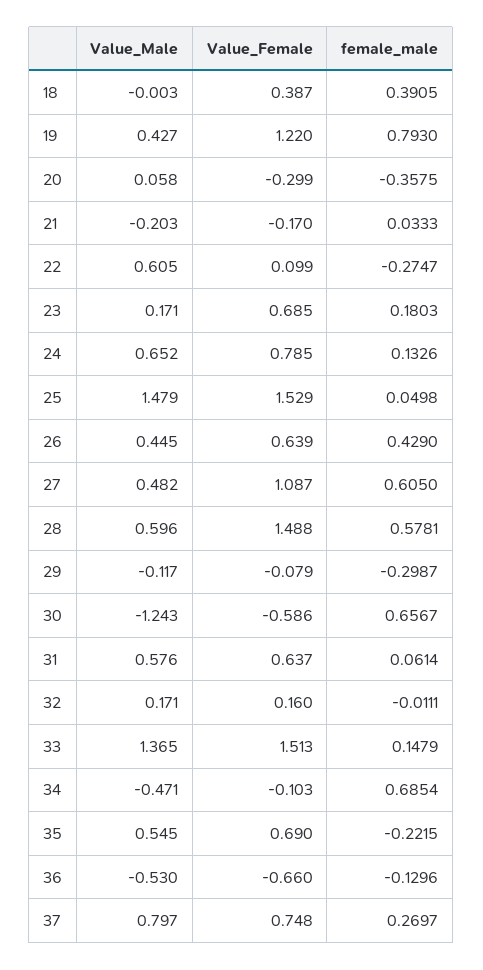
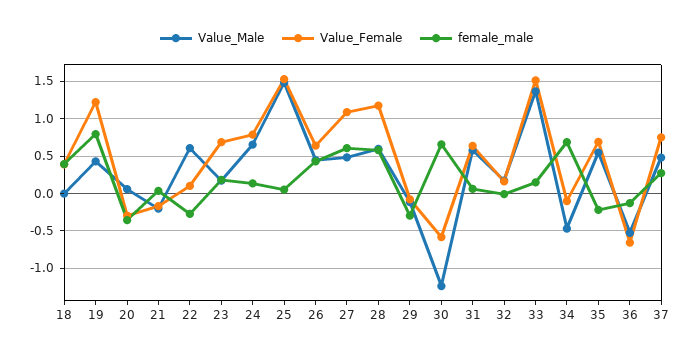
  {
    "Value_Male": {
      "18": -0.003,
      "19": 0.427,
      "20": 0.058,
      "21": -0.203,
      "22": 0.605,
      "23": 0.171,
      "24": 0.652,
      "25": 1.479,
      "26": 0.445,
      "27": 0.482,
      "28": 0.596,
      "29": -0.117,
      "30": -1.243,
      "31": 0.576,
      "32": 0.171,
      "33": 1.365,
      "34": -0.471,
      "35": 0.545,
      "36": -0.53,
-     "37": 0.797
+     "37": 0.5
    },
    "Value_Female": {
      "18": 0.387,
      "19": 1.22,
      "20": -0.299,
      "21": -0.17,
      "22": 0.099,
      "23": 0.685,
      "24": 0.785,
      "25": 1.529,
      "26": 0.639,
      "27": 1.087,
-     "28": 1.488,
+     "28": 1.2,
      "29": -0.079,
      "30": -0.586,
      "31": 0.637,
      "32": 0.16,
      "33": 1.513,
      "34": -0.103,
      "35": 0.69,
      "36": -0.66,
      "37": 0.748
    },
    "female_male": {
      "18": 0.3905,
      "19": 0.793,
      "20": -0.3575,
      "21": 0.0333,
      "22": -0.2747,
      "23": 0.1803,
      "24": 0.1326,
      "25": 0.0498,
      "26": 0.429,
      "27": 0.605,
      "28": 0.5781,
      "29": -0.2987,
      "30": 0.6567,
      "31": 0.0614,
      "32": -0.0111,
      "33": 0.1479,
      "34": 0.6854,
      "35": -0.2215,
      "36": -0.1296,
      "37": 0.2697
    }
  }

